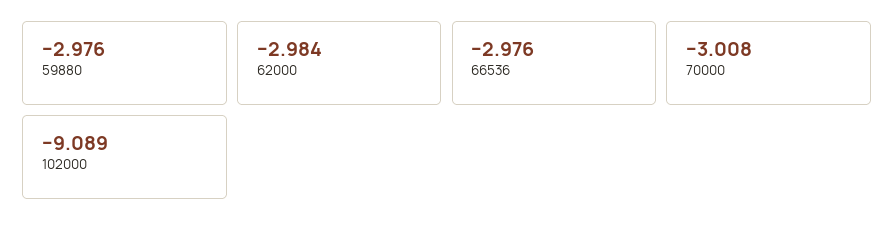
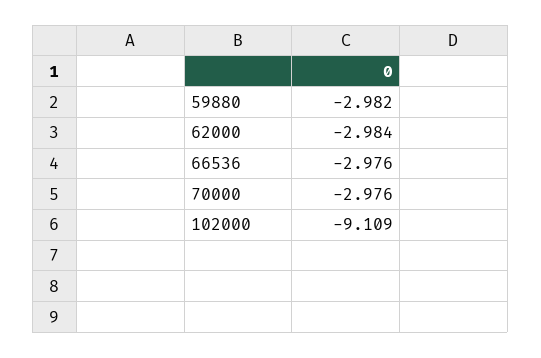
  {
-   "59880": -2.976,
+   "59880": -2.982,
    "62000": -2.984,
    "66536": -2.976,
-   "70000": -3.008,
+   "70000": -2.976,
-   "102000": -9.089
+   "102000": -9.109
  }

